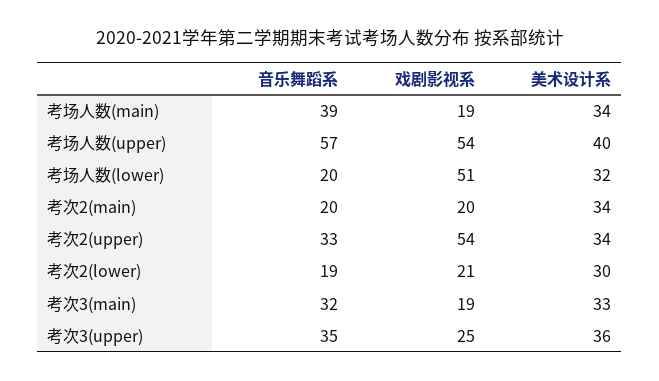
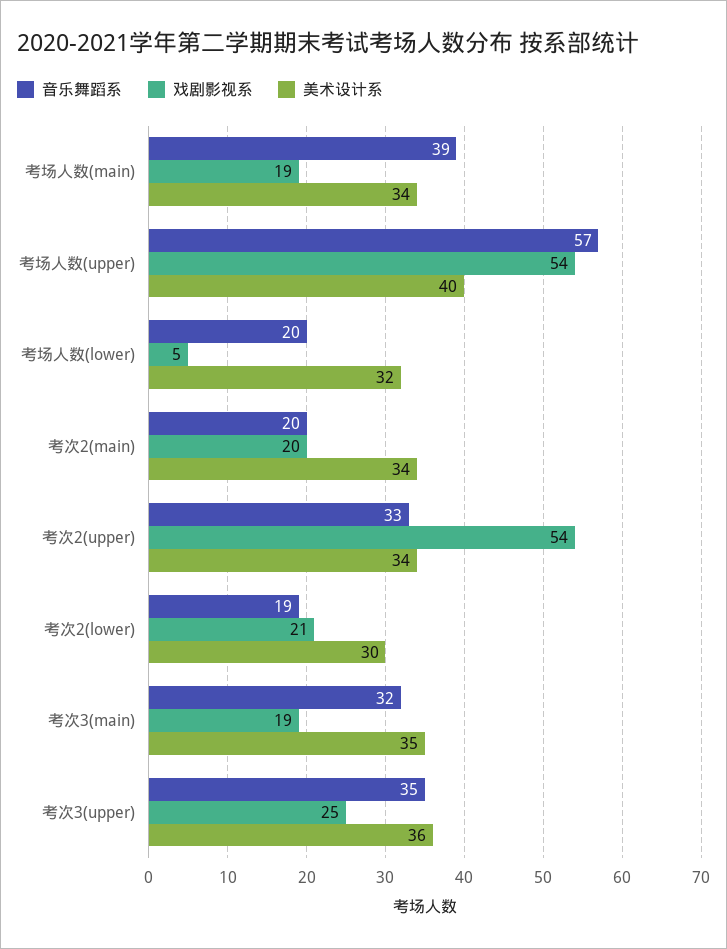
  {
    "音乐舞蹈系": {
      "考场人数(main)": 39,
      "考场人数(upper)": 57,
      "考场人数(lower)": 20,
      "考次2(main)": 20,
      "考次2(upper)": 33,
      "考次2(lower)": 19,
      "考次3(main)": 32,
      "考次3(upper)": 35
    },
    "戏剧影视系": {
      "考场人数(main)": 19,
      "考场人数(upper)": 54,
-     "考场人数(lower)": 51,
+     "考场人数(lower)": 5,
      "考次2(main)": 20,
      "考次2(upper)": 54,
      "考次2(lower)": 21,
      "考次3(main)": 19,
      "考次3(upper)": 25
    },
    "美术设计系": {
      "考场人数(main)": 34,
      "考场人数(upper)": 40,
      "考场人数(lower)": 32,
      "考次2(main)": 34,
      "考次2(upper)": 34,
      "考次2(lower)": 30,
-     "考次3(main)": 33,
+     "考次3(main)": 35,
      "考次3(upper)": 36
    }
  }

